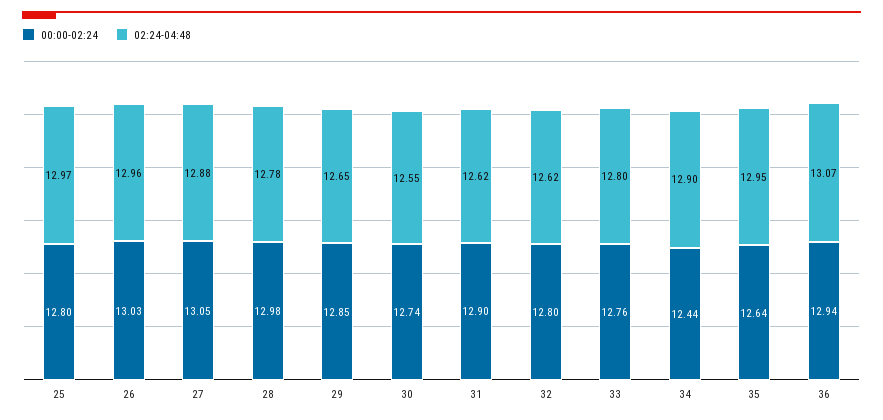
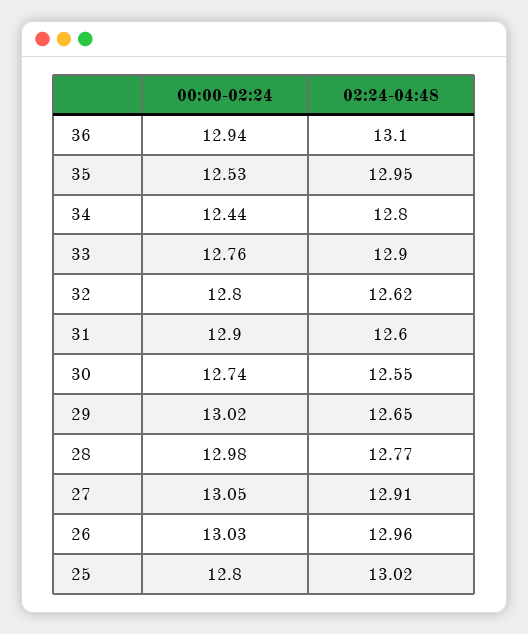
  {
    "00:00-02:24": {
      "25": 12.8,
      "26": 13.03,
      "27": 13.05,
      "28": 12.98,
-     "29": 12.85,
+     "29": 13.02,
      "30": 12.74,
      "31": 12.9,
      "32": 12.8,
      "33": 12.76,
      "34": 12.44,
-     "35": 12.64,
+     "35": 12.53,
      "36": 12.94
    },
    "02:24-04:48": {
-     "25": 12.97,
+     "25": 13.02,
      "26": 12.96,
-     "27": 12.88,
+     "27": 12.91,
-     "28": 12.78,
+     "28": 12.77,
      "29": 12.65,
      "30": 12.55,
-     "31": 12.62,
+     "31": 12.6,
      "32": 12.62,
-     "33": 12.8,
+     "33": 12.9,
-     "34": 12.9,
+     "34": 12.8,
      "35": 12.95,
-     "36": 13.07
+     "36": 13.1
    }
  }

